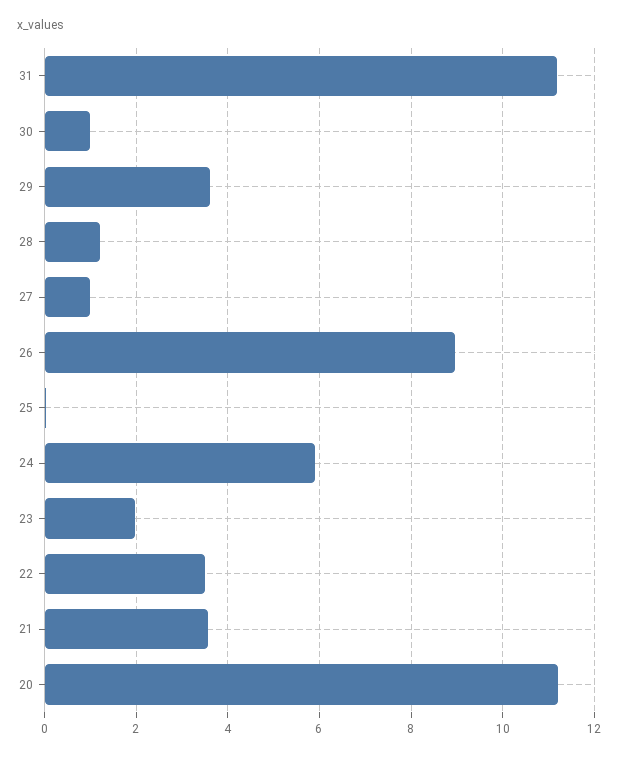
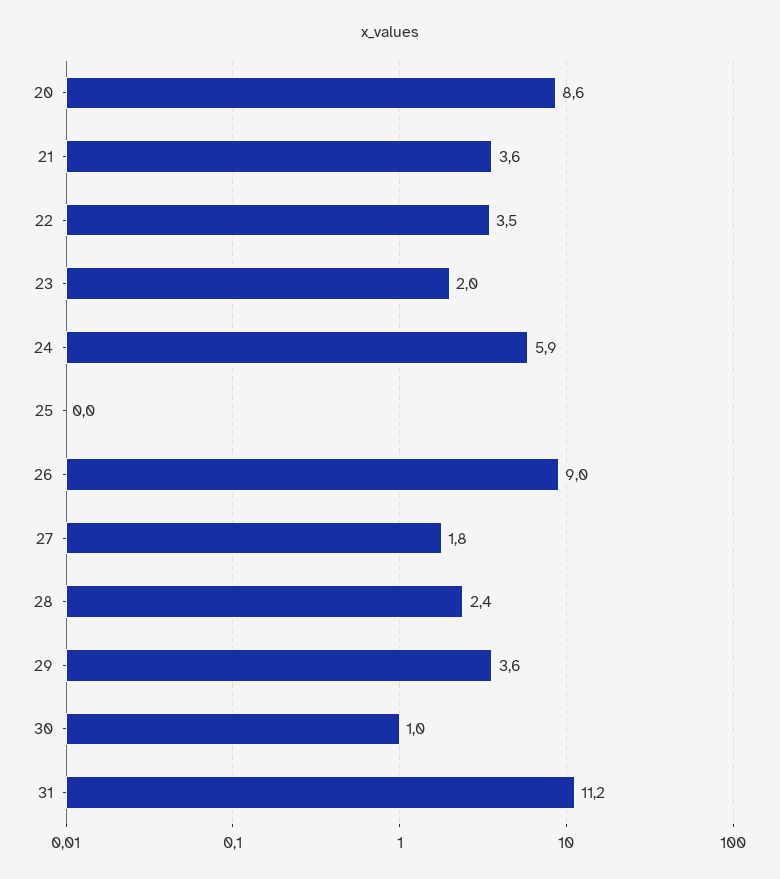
  {
    "31": 11.2,
    "30": 1,
    "29": 3.6,
-   "28": 1.2,
+   "28": 2.4,
-   "27": 1,
+   "27": 1.8,
    "26": 9,
    "25": 0,
    "24": 5.9,
    "23": 2,
    "22": 3.5,
    "21": 3.6,
-   "20": 11.2
+   "20": 8.6
  }

